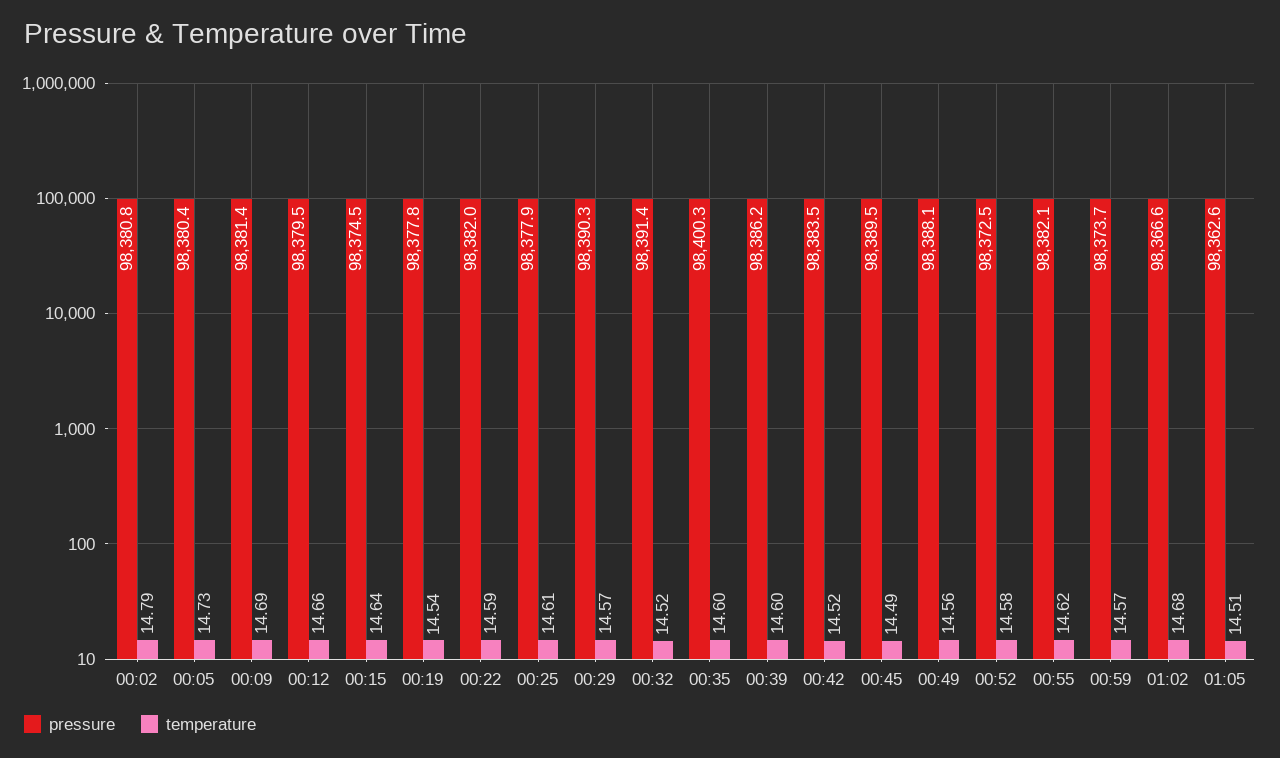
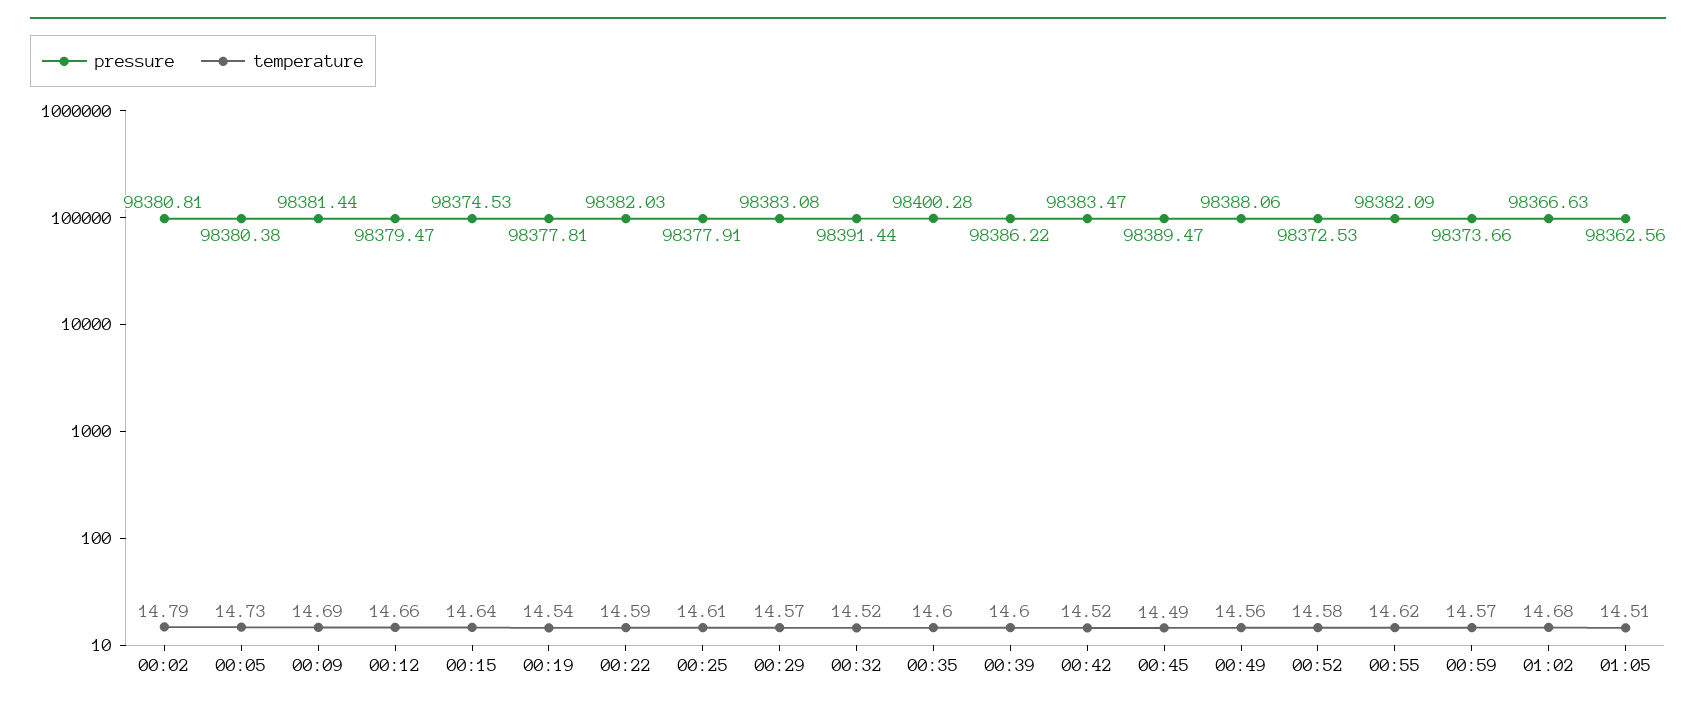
  {
    "pressure": {
      "00:02": 98380.81,
      "00:05": 98380.38,
      "00:09": 98381.44,
      "00:12": 98379.47,
      "00:15": 98374.53,
      "00:19": 98377.81,
      "00:22": 98382.03,
      "00:25": 98377.91,
-     "00:29": 98390.3,
+     "00:29": 98383.08,
      "00:32": 98391.44,
      "00:35": 98400.28,
      "00:39": 98386.22,
      "00:42": 98383.47,
      "00:45": 98389.47,
      "00:49": 98388.06,
      "00:52": 98372.53,
      "00:55": 98382.09,
      "00:59": 98373.66,
      "01:02": 98366.63,
      "01:05": 98362.56
    },
    "temperature": {
      "00:02": 14.79,
      "00:05": 14.73,
      "00:09": 14.69,
      "00:12": 14.66,
      "00:15": 14.64,
      "00:19": 14.54,
      "00:22": 14.59,
      "00:25": 14.61,
      "00:29": 14.57,
      "00:32": 14.52,
      "00:35": 14.6,
      "00:39": 14.6,
      "00:42": 14.52,
      "00:45": 14.49,
      "00:49": 14.56,
      "00:52": 14.58,
      "00:55": 14.62,
      "00:59": 14.57,
      "01:02": 14.68,
      "01:05": 14.51
    }
  }

